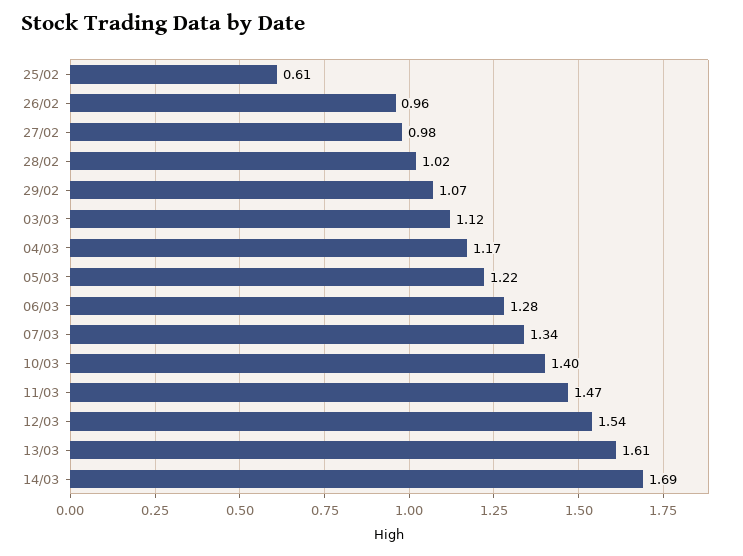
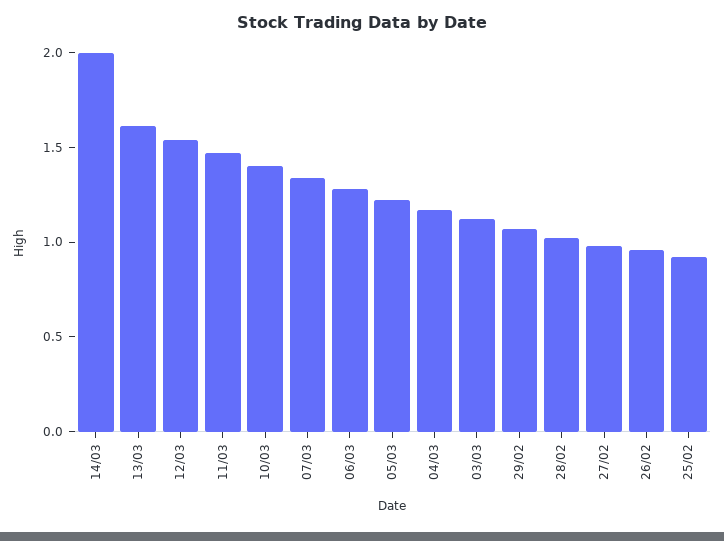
  {
-   "25/02": 0.61,
+   "25/02": 0.9,
    "26/02": 0.96,
    "27/02": 0.98,
    "28/02": 1.02,
    "29/02": 1.07,
    "03/03": 1.12,
    "04/03": 1.17,
    "05/03": 1.22,
    "06/03": 1.28,
    "07/03": 1.34,
    "10/03": 1.4,
    "11/03": 1.47,
    "12/03": 1.54,
    "13/03": 1.61,
-   "14/03": 1.69
+   "14/03": 2
  }

